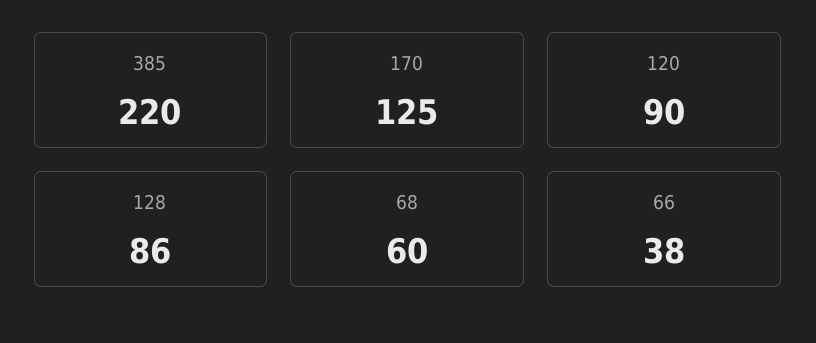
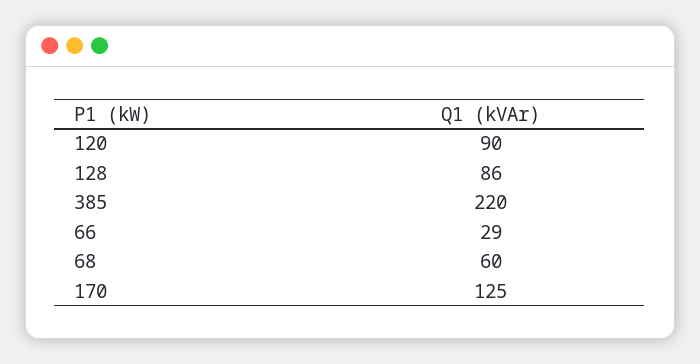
  {
    "385": 220,
    "170": 125,
    "120": 90,
    "128": 86,
    "68": 60,
-   "66": 38
+   "66": 29
  }

